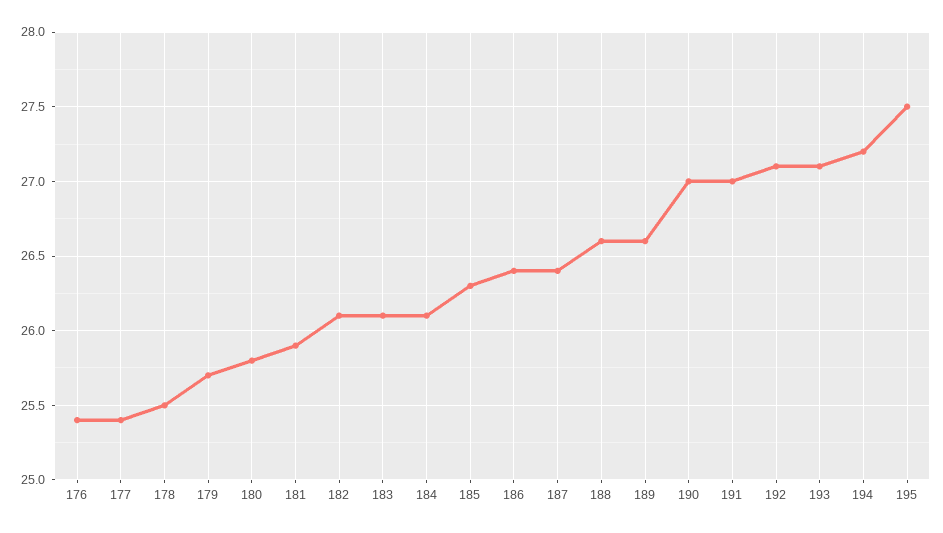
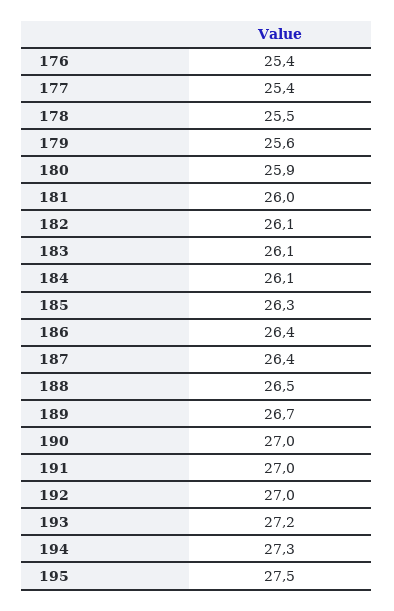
  {
    "176": 25.4,
    "177": 25.4,
    "178": 25.5,
-   "179": 25.7,
+   "179": 25.6,
-   "180": 25.8,
+   "180": 25.9,
-   "181": 25.9,
+   "181": 26,
    "182": 26.1,
    "183": 26.1,
    "184": 26.1,
    "185": 26.3,
    "186": 26.4,
    "187": 26.4,
-   "188": 26.6,
+   "188": 26.5,
-   "189": 26.6,
+   "189": 26.7,
    "190": 27,
    "191": 27,
-   "192": 27.1,
+   "192": 27,
-   "193": 27.1,
+   "193": 27.2,
-   "194": 27.2,
+   "194": 27.3,
    "195": 27.5
  }

